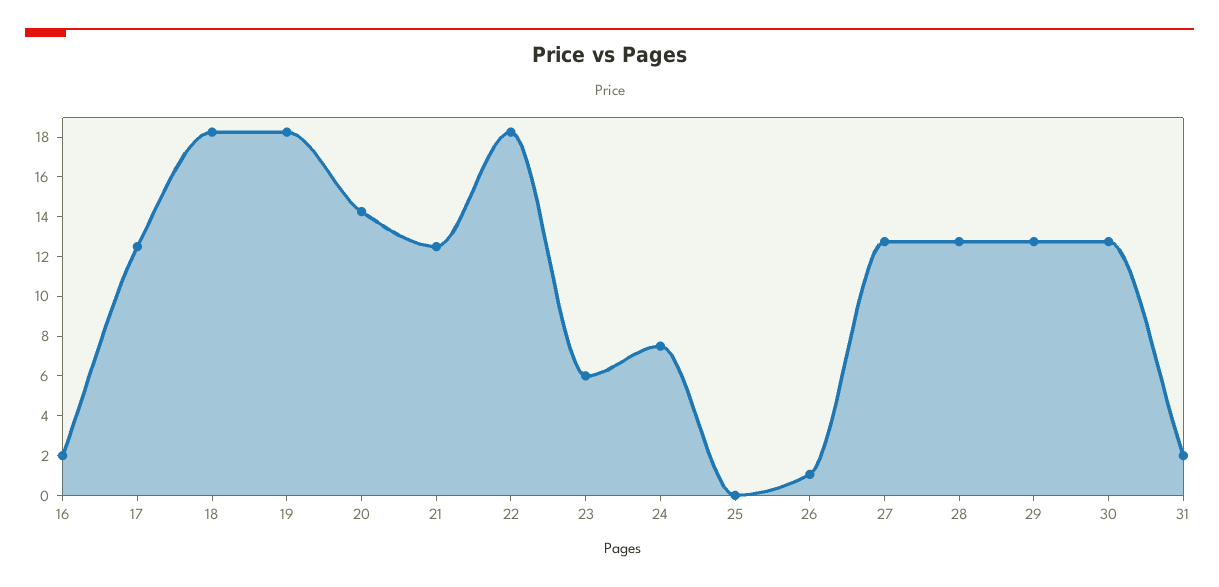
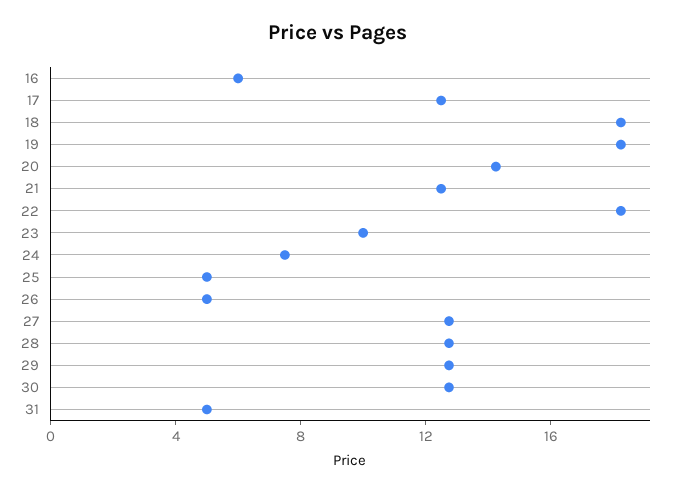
  {
-   "16": 2,
+   "16": 6,
    "17": 12.5,
    "18": 18.5,
    "19": 18.5,
    "20": 14.5,
    "21": 12.5,
    "22": 18.5,
-   "23": 6,
+   "23": 10,
    "24": 7.5,
-   "25": 0,
+   "25": 5,
-   "26": 1,
+   "26": 5,
    "27": 13,
    "28": 13,
    "29": 13,
    "30": 13,
-   "31": 2
+   "31": 5
  }

